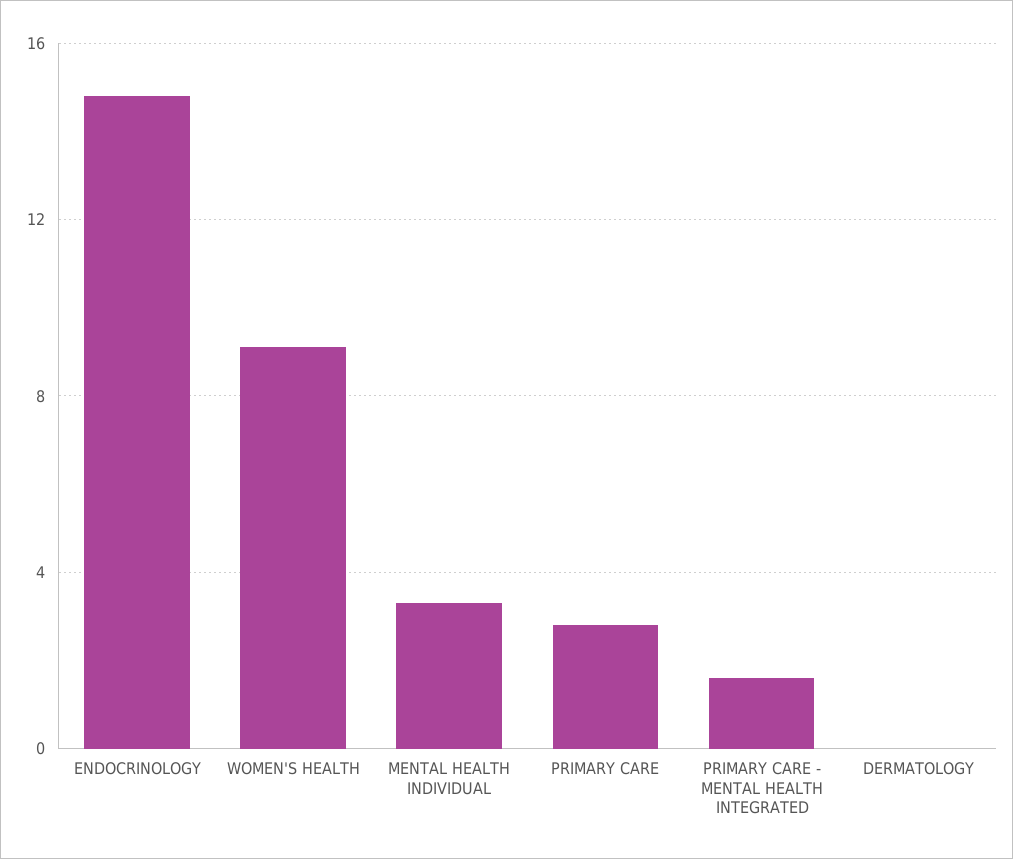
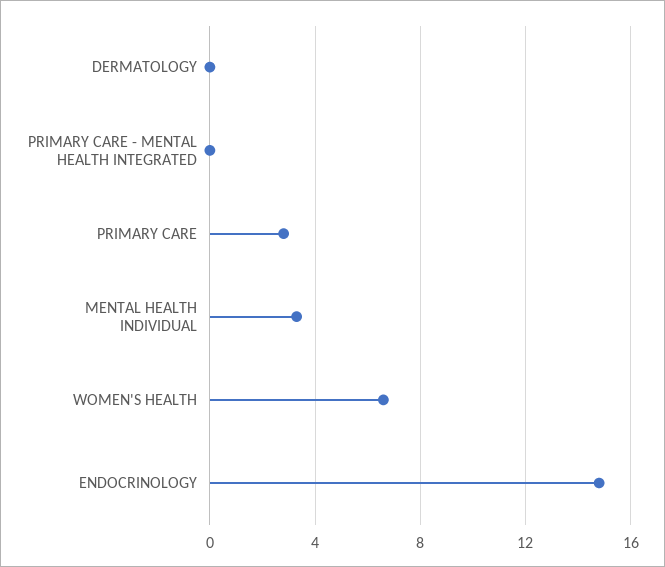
  {
    "ENDOCRINOLOGY": 15,
-   "WOMEN'S HEALTH": 9,
+   "WOMEN'S HEALTH": 6.5,
    "MENTAL HEALTH INDIVIDUAL": 3.5,
    "PRIMARY CARE": 3,
-   "PRIMARY CARE - MENTAL HEALTH INTEGRATED": 1.5,
+   "PRIMARY CARE - MENTAL HEALTH INTEGRATED": 0,
    "DERMATOLOGY": 0
  }

